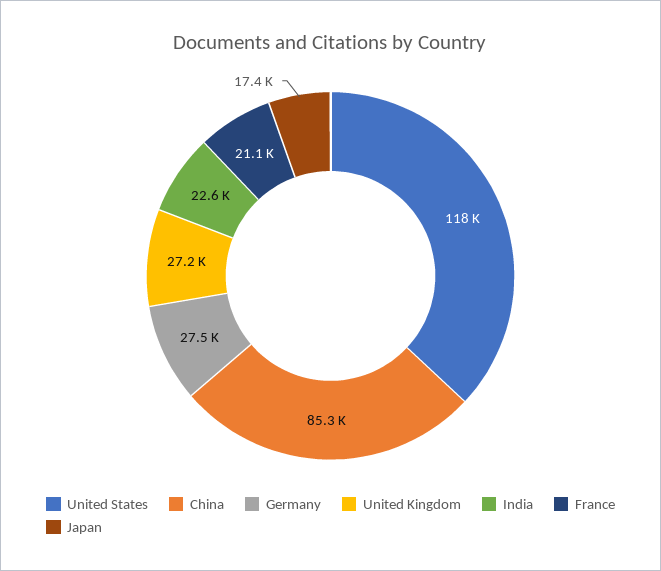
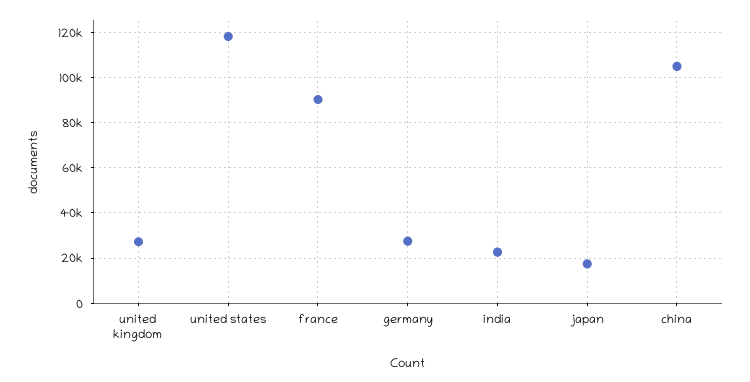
  {
    "United States": 118000,
-   "China": 85300,
+   "China": 105000,
    "Germany": 27500,
    "United Kingdom": 27200,
    "India": 22600,
-   "France": 21100,
+   "France": 90000,
    "Japan": 17400
  }

